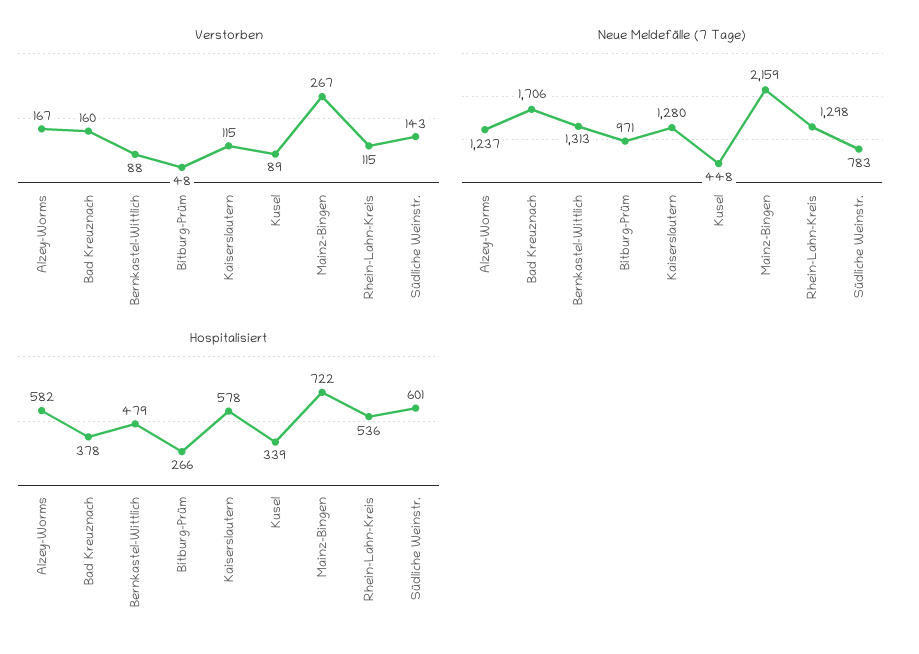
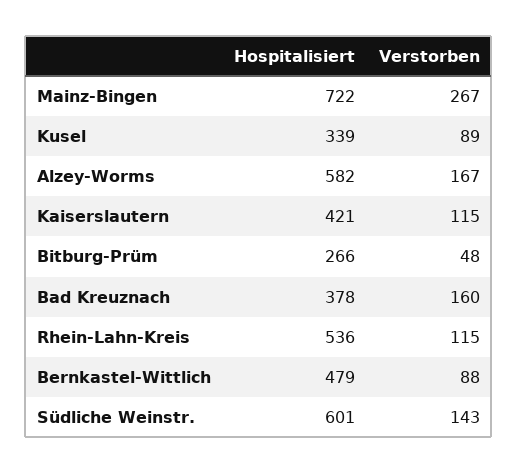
  {
    "Verstorben": {
      "Alzey-Worms": 167,
      "Bad Kreuznach": 160,
      "Bernkastel-Wittlich": 88,
      "Bitburg-Prüm": 48,
      "Kaiserslautern": 115,
      "Kusel": 89,
      "Mainz-Bingen": 267,
      "Rhein-Lahn-Kreis": 115,
      "Südliche Weinstr.": 143
    },
-   "Neue Meldefälle (7 Tage)": {
-     "Alzey-Worms": 1237,
-     "Bad Kreuznach": 1706,
-     "Bernkastel-Wittlich": 1313,
-     "Bitburg-Prüm": 971,
-     "Kaiserslautern": 1280,
-     "Kusel": 448,
-     "Mainz-Bingen": 2159,
-     "Rhein-Lahn-Kreis": 1298,
-     "Südliche Weinstr.": 783
-   },
    "Hospitalisiert": {
      "Alzey-Worms": 582,
      "Bad Kreuznach": 378,
      "Bernkastel-Wittlich": 479,
      "Bitburg-Prüm": 266,
-     "Kaiserslautern": 578,
+     "Kaiserslautern": 421,
      "Kusel": 339,
      "Mainz-Bingen": 722,
      "Rhein-Lahn-Kreis": 536,
      "Südliche Weinstr.": 601
    }
  }

